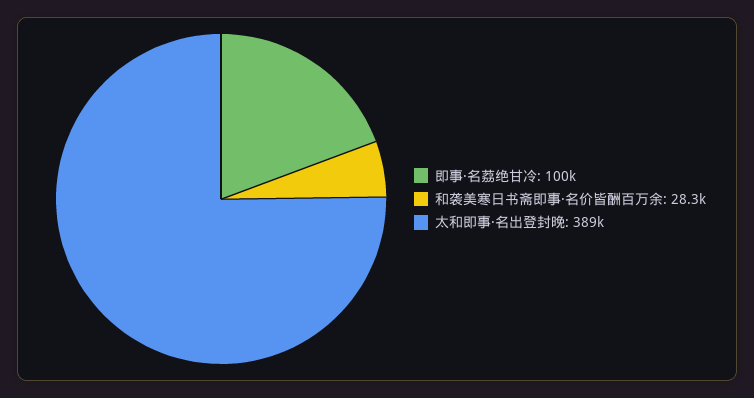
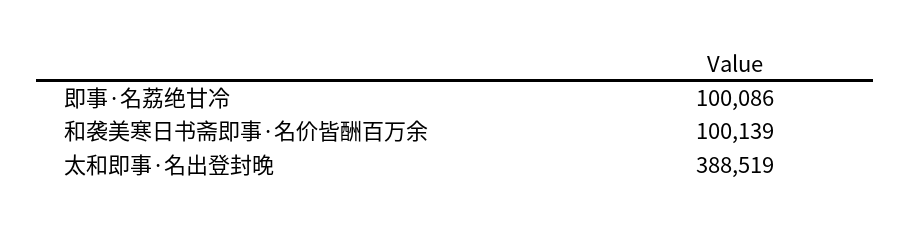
  {
    "即事·名荔绝甘冷": 100086,
-   "和袭美寒日书斋即事·名价皆酬百万余": 28300,
+   "和袭美寒日书斋即事·名价皆酬百万余": 100139,
    "太和即事·名出登封晚": 388519
  }

